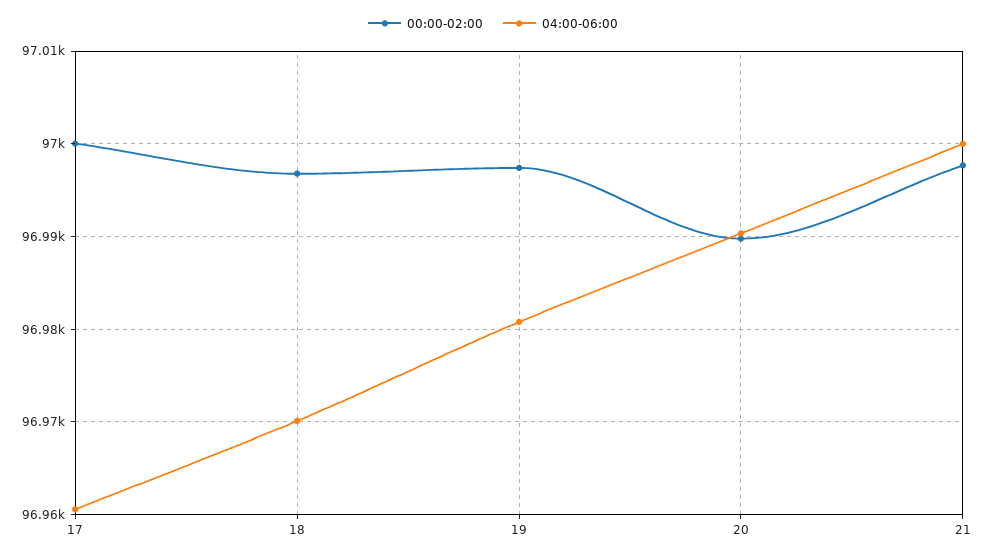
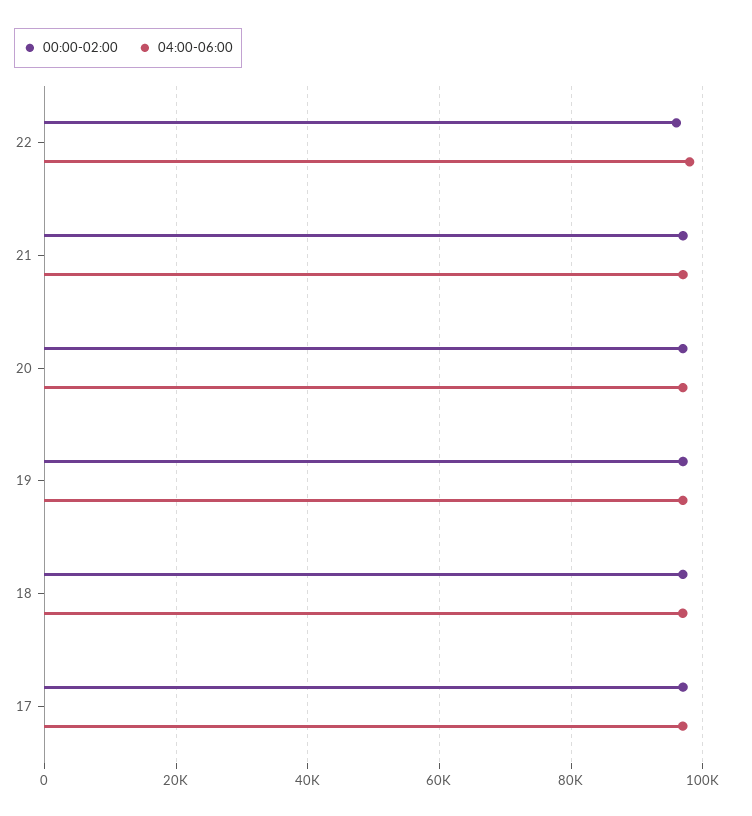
  {
    "00:00-02:00": {
      "17": 97000,
      "18": 96997,
      "19": 96997,
      "20": 96990,
-     "21": 96998
+     "21": 96998,
+     "22": 96000
    },
    "04:00-06:00": {
      "17": 96961,
      "18": 96970,
      "19": 96981,
      "20": 96990,
-     "21": 97000
+     "21": 97000,
+     "22": 98000
    }
  }

